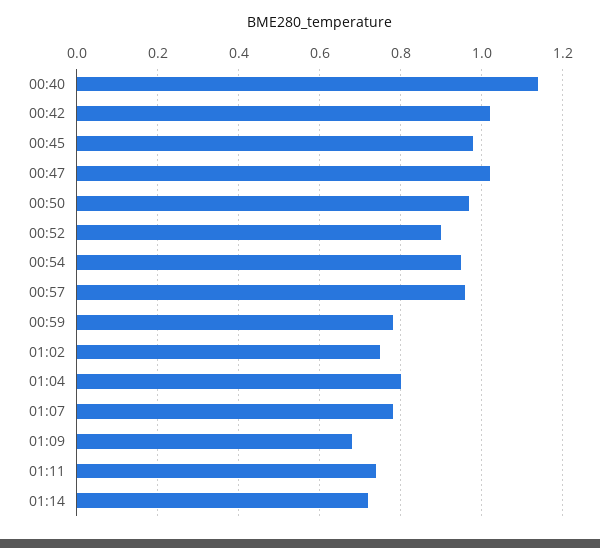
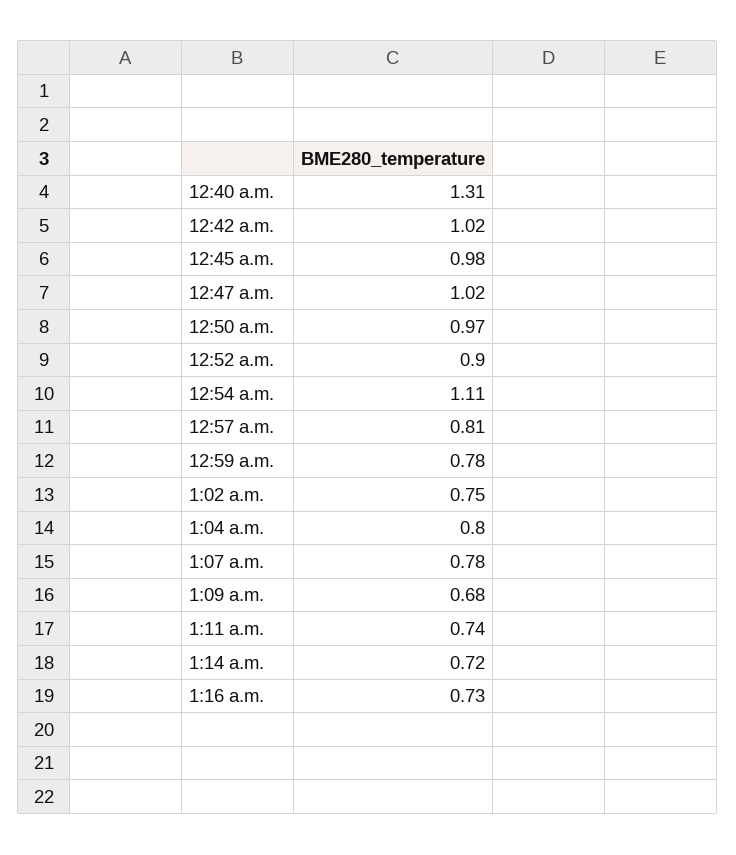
  {
-   "00:40": 1.15,
+   "00:40": 1.31,
    "00:42": 1.02,
    "00:45": 0.98,
    "00:47": 1.02,
    "00:50": 0.97,
    "00:52": 0.9,
-   "00:54": 0.95,
+   "00:54": 1.11,
-   "00:57": 0.95,
+   "00:57": 0.81,
    "00:59": 0.78,
    "01:02": 0.75,
    "01:04": 0.8,
    "01:07": 0.78,
    "01:09": 0.68,
    "01:11": 0.74,
-   "01:14": 0.72
+   "01:14": 0.72,
+   "1:16 a.m.": 0.73
  }

